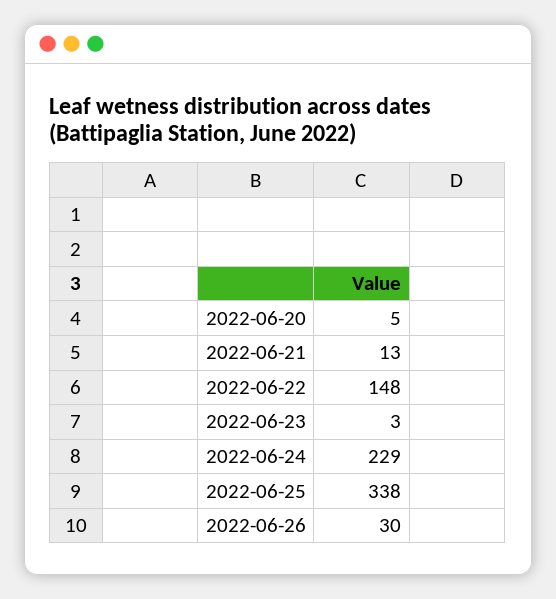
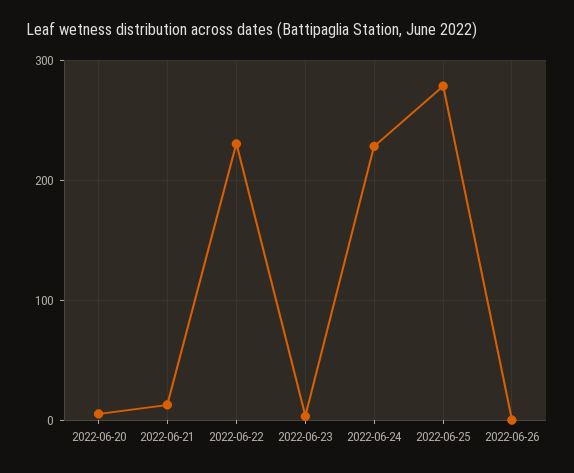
  {
    "2022-06-20": 5,
    "2022-06-21": 13,
-   "2022-06-22": 148,
+   "2022-06-22": 230,
    "2022-06-23": 3,
    "2022-06-24": 229,
-   "2022-06-25": 338,
+   "2022-06-25": 280,
-   "2022-06-26": 30
+   "2022-06-26": 0
  }

